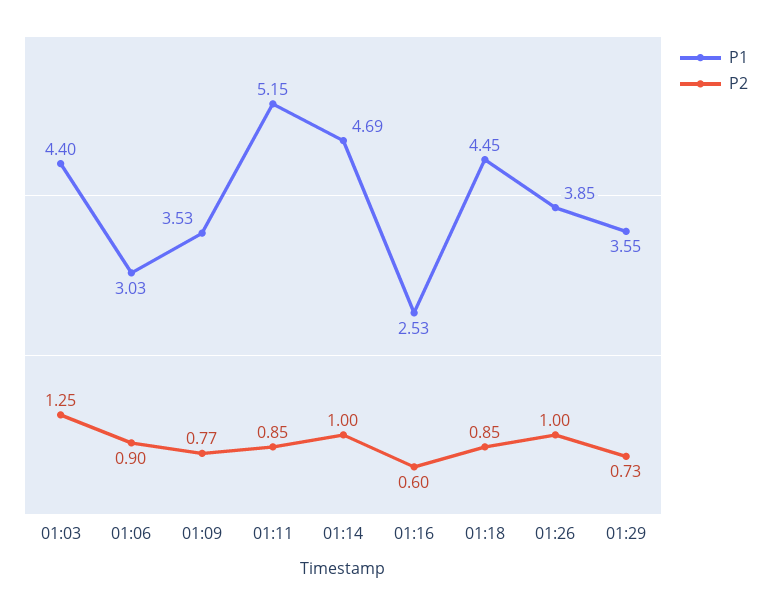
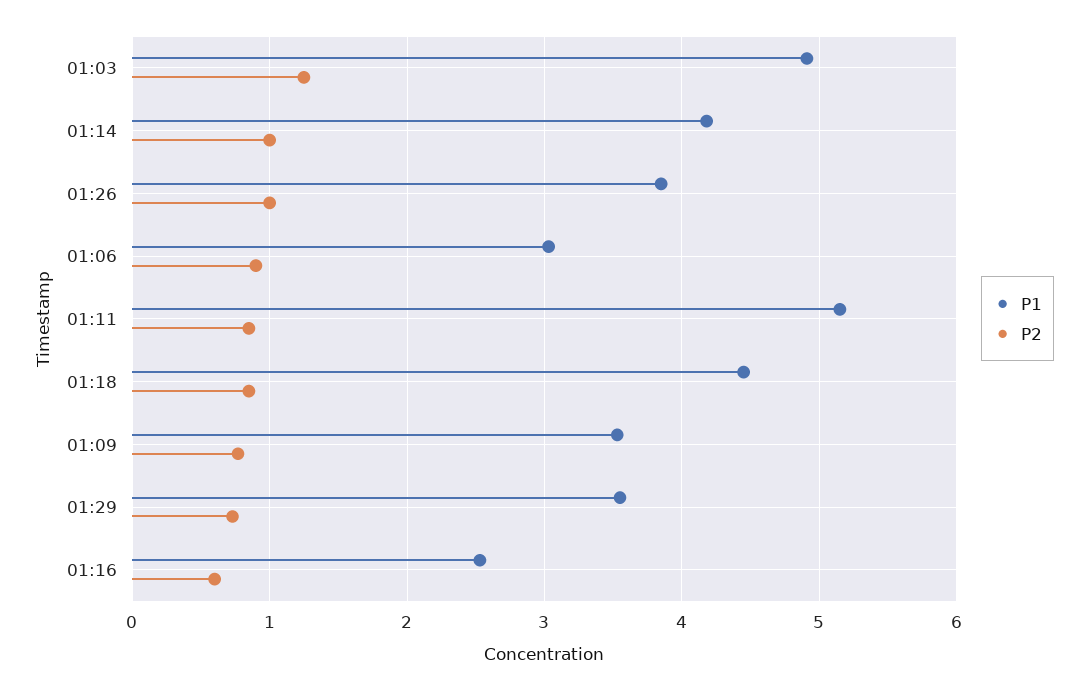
  {
    "P1": {
-     "01:03": 4.4,
+     "01:03": 4.9,
      "01:06": 3.03,
      "01:09": 3.53,
      "01:11": 5.15,
-     "01:14": 4.69,
+     "01:14": 4.2,
      "01:16": 2.53,
      "01:18": 4.45,
      "01:26": 3.85,
      "01:29": 3.55
    },
    "P2": {
      "01:03": 1.25,
      "01:06": 0.9,
      "01:09": 0.77,
      "01:11": 0.85,
      "01:14": 1,
      "01:16": 0.6,
      "01:18": 0.85,
      "01:26": 1,
      "01:29": 0.73
    }
  }

